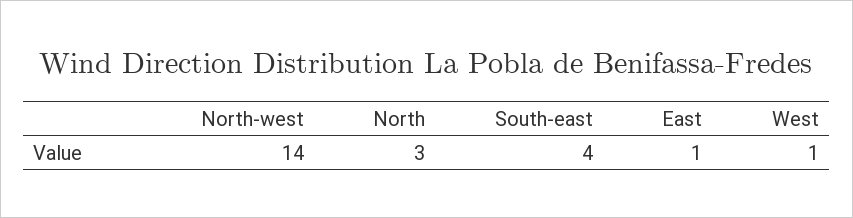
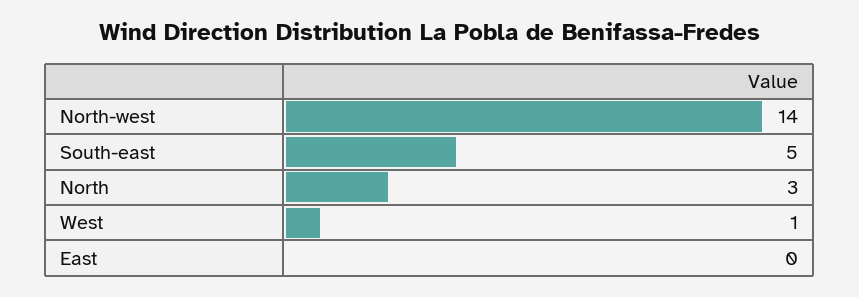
  {
    "North-west": 14,
    "North": 3,
-   "South-east": 4,
+   "South-east": 5,
-   "East": 1,
+   "East": 0,
    "West": 1
  }

